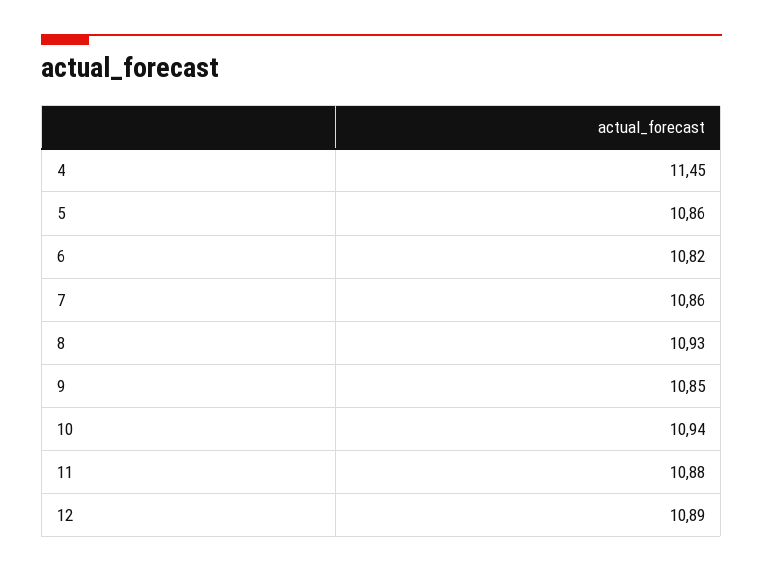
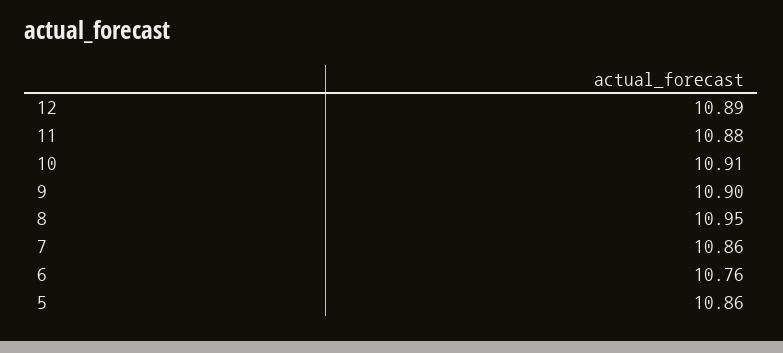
  {
-   "4": 11.45,
    "5": 10.86,
-   "6": 10.82,
+   "6": 10.76,
    "7": 10.86,
-   "8": 10.93,
+   "8": 10.95,
-   "9": 10.85,
+   "9": 10.9,
-   "10": 10.94,
+   "10": 10.91,
    "11": 10.88,
    "12": 10.89
  }

